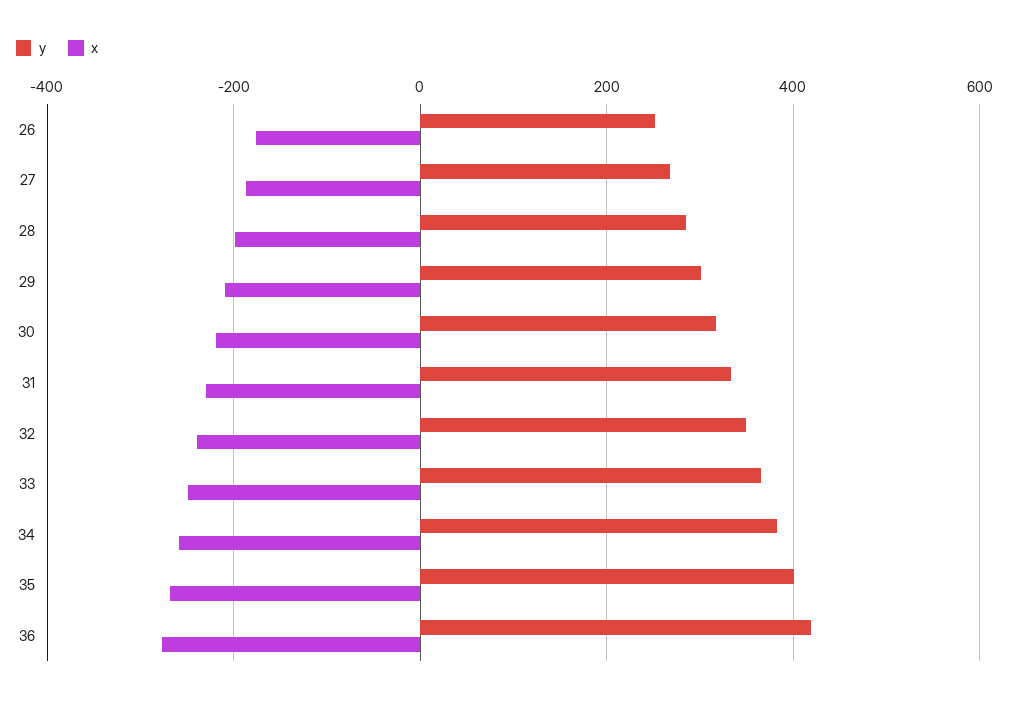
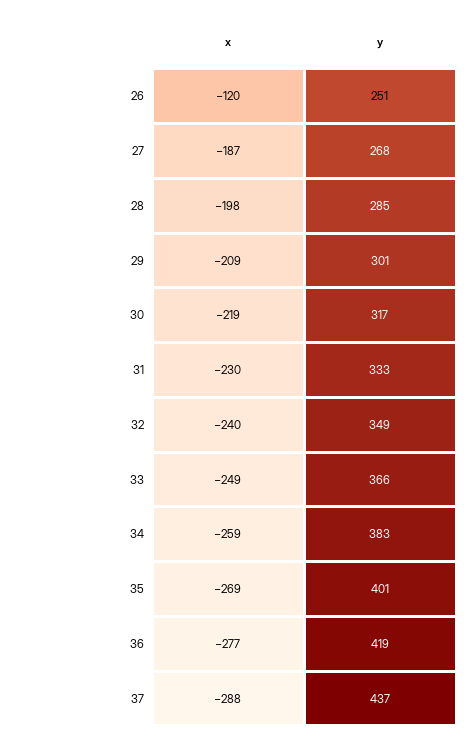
  {
    "y": {
      "26": 251,
      "27": 268,
      "28": 285,
      "29": 301,
      "30": 317,
      "31": 333,
      "32": 349,
      "33": 366,
      "34": 383,
      "35": 401,
-     "36": 419
+     "36": 419,
+     "37": 437
    },
    "x": {
-     "26": -180,
+     "26": -120,
      "27": -187,
      "28": -198,
      "29": -209,
      "30": -219,
      "31": -230,
      "32": -240,
      "33": -249,
      "34": -259,
      "35": -269,
-     "36": -277
+     "36": -277,
+     "37": -288
    }
  }

